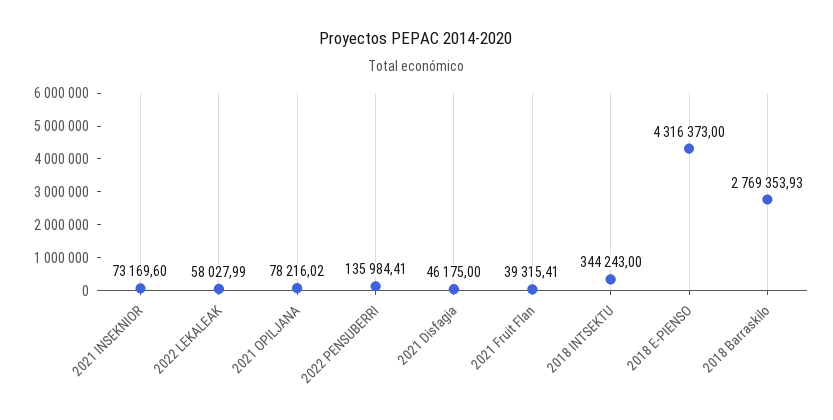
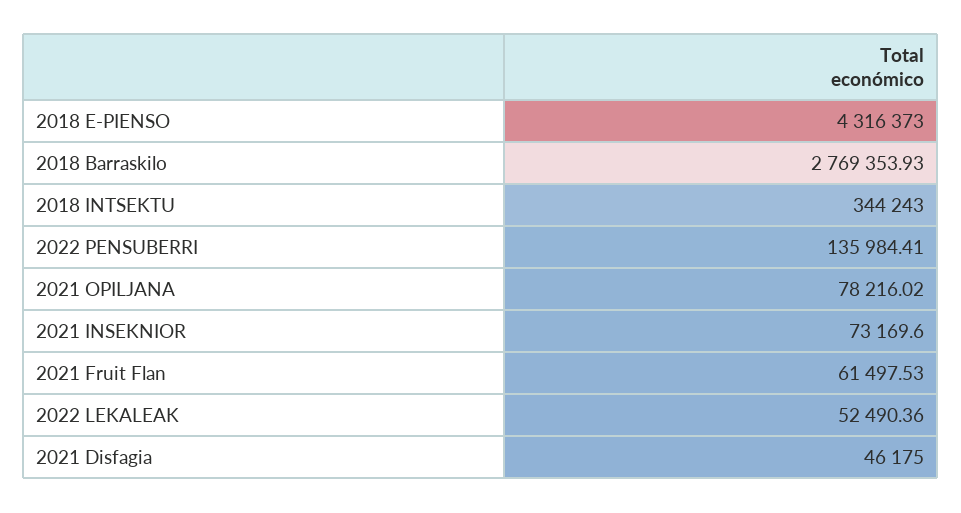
  {
    "2021 INSEKNIOR": 73169.6,
-   "2022 LEKALEAK": 58027.99,
+   "2022 LEKALEAK": 52490.36,
    "2021 OPILJANA": 78216.02,
    "2022 PENSUBERRI": 135984.41,
    "2021 Disfagia": 46175,
-   "2021 Fruit Flan": 39315.41,
+   "2021 Fruit Flan": 61497.53,
    "2018 INTSEKTU": 344243,
    "2018 E-PIENSO": 4316373,
    "2018 Barraskilo": 2769353.93
  }

